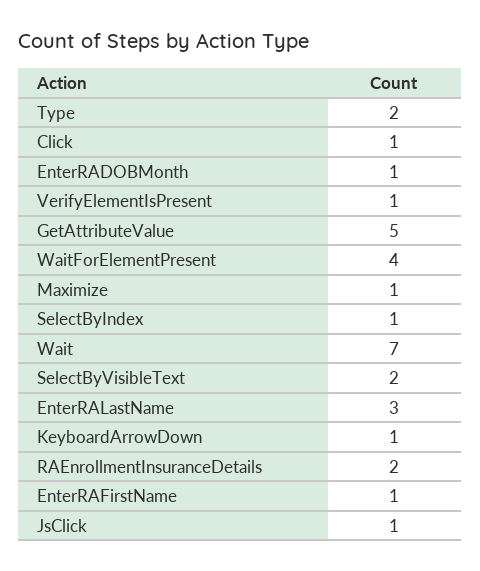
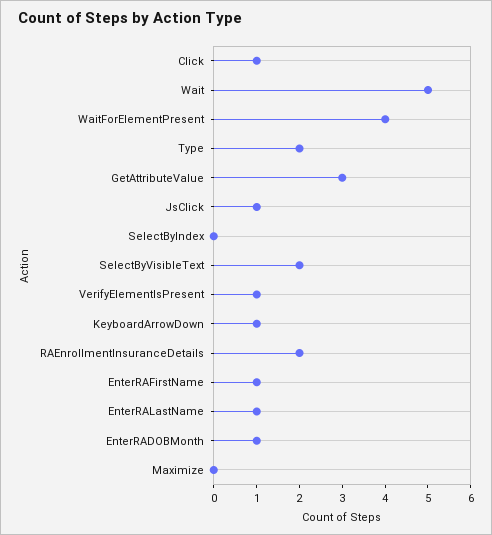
  {
    "Type": 2,
    "Click": 1,
    "EnterRADOBMonth": 1,
    "VerifyElementIsPresent": 1,
-   "GetAttributeValue": 5,
+   "GetAttributeValue": 3,
    "WaitForElementPresent": 4,
-   "Maximize": 1,
+   "Maximize": 0,
-   "SelectByIndex": 1,
+   "SelectByIndex": 0,
-   "Wait": 7,
+   "Wait": 5,
    "SelectByVisibleText": 2,
-   "EnterRALastName": 3,
+   "EnterRALastName": 1,
    "KeyboardArrowDown": 1,
    "RAEnrollmentInsuranceDetails": 2,
    "EnterRAFirstName": 1,
    "JsClick": 1
  }

